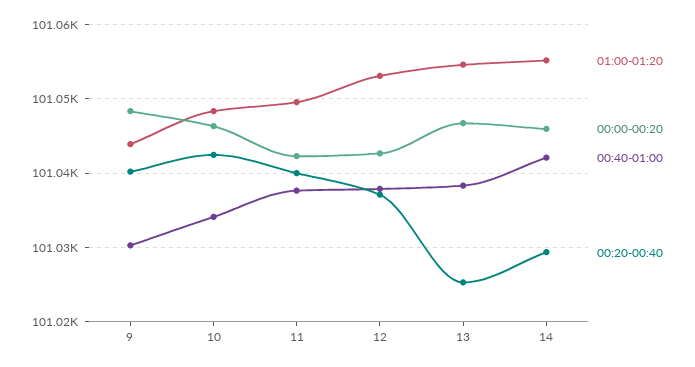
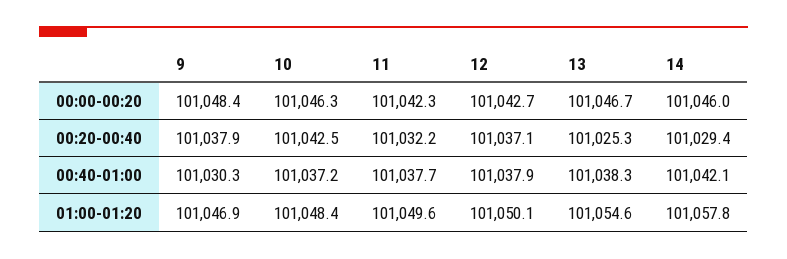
  {
    "01:00-01:20": {
-     "9": 101044,
+     "9": 101046.9,
      "10": 101048.4,
      "11": 101049.6,
-     "12": 101053,
+     "12": 101050.1,
      "13": 101054.6,
-     "14": 101055
+     "14": 101057.8
    },
    "00:00-00:20": {
      "9": 101048.4,
      "10": 101046.3,
      "11": 101042.3,
      "12": 101042.7,
      "13": 101046.7,
      "14": 101046
    },
    "00:40-01:00": {
      "9": 101030.3,
-     "10": 101034,
+     "10": 101037.2,
      "11": 101037.7,
      "12": 101037.9,
      "13": 101038.3,
      "14": 101042.1
    },
    "00:20-00:40": {
-     "9": 101040,
+     "9": 101037.9,
      "10": 101042.5,
-     "11": 101040,
+     "11": 101032.2,
      "12": 101037.1,
      "13": 101025.3,
      "14": 101029.4
    }
  }

